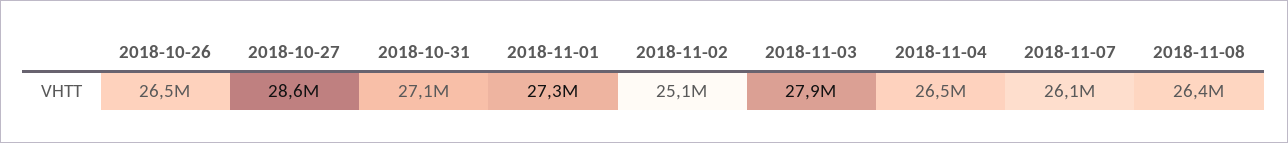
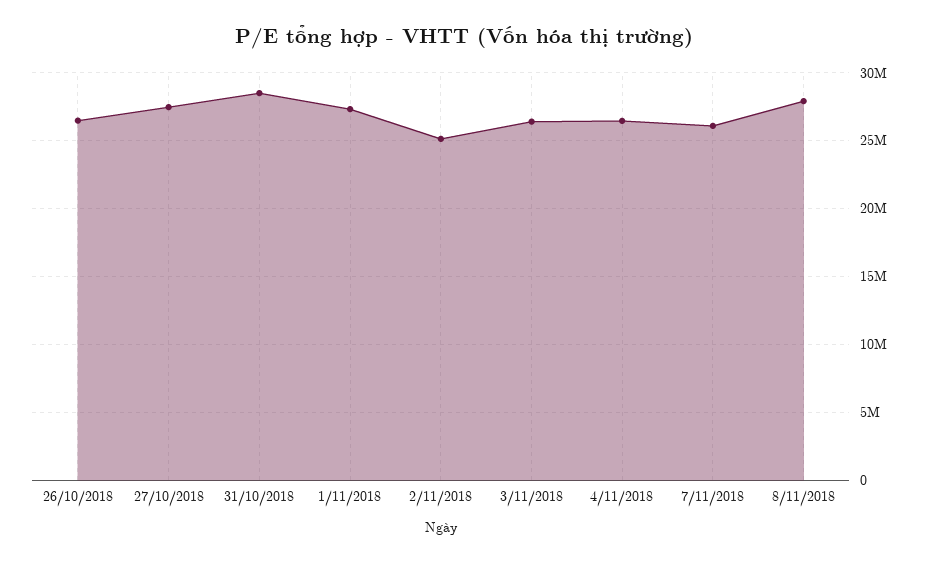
  {
    "2018-10-26": 26500000,
-   "2018-10-27": 28600000,
+   "2018-10-27": 27500000,
-   "2018-10-31": 27100000,
+   "2018-10-31": 28500000,
    "2018-11-01": 27300000,
    "2018-11-02": 25100000,
-   "2018-11-03": 27900000,
+   "2018-11-03": 26500000,
    "2018-11-04": 26500000,
    "2018-11-07": 26100000,
-   "2018-11-08": 26400000
+   "2018-11-08": 28000000
  }

